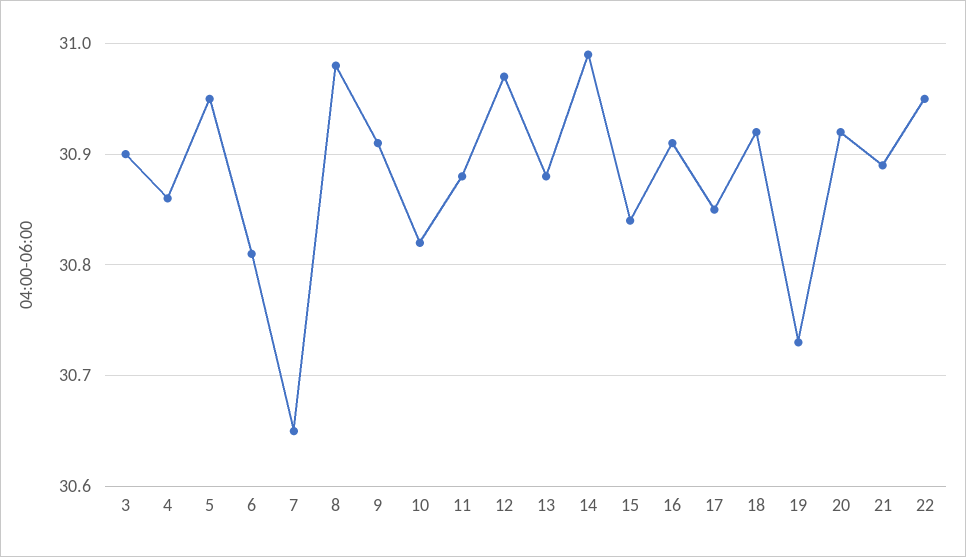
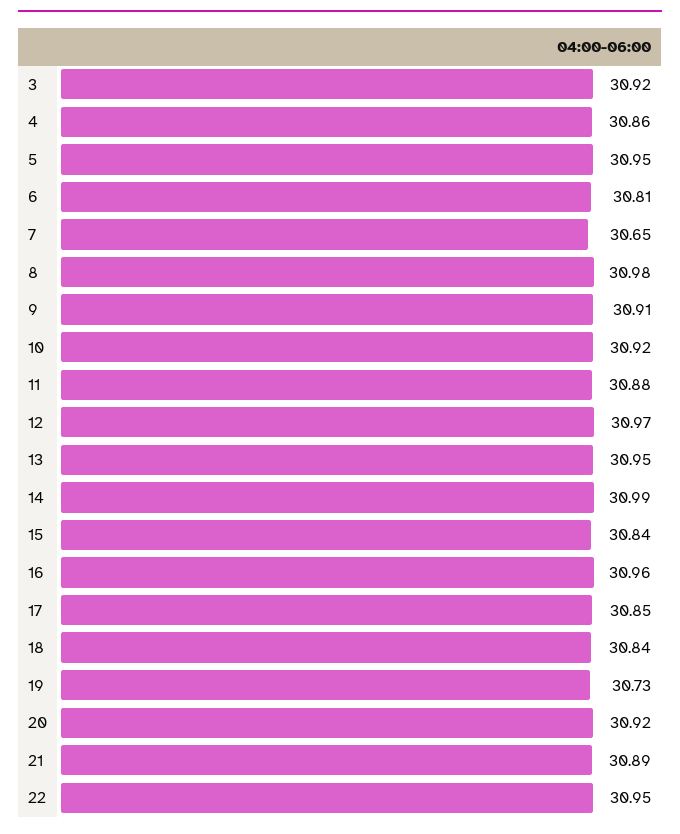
  {
-   "3": 30.9,
+   "3": 30.92,
    "4": 30.86,
    "5": 30.95,
    "6": 30.81,
    "7": 30.65,
    "8": 30.98,
    "9": 30.91,
-   "10": 30.82,
+   "10": 30.92,
    "11": 30.88,
    "12": 30.97,
-   "13": 30.88,
+   "13": 30.95,
    "14": 30.99,
    "15": 30.84,
-   "16": 30.91,
+   "16": 30.96,
    "17": 30.85,
-   "18": 30.92,
+   "18": 30.84,
    "19": 30.73,
    "20": 30.92,
    "21": 30.89,
    "22": 30.95
  }

